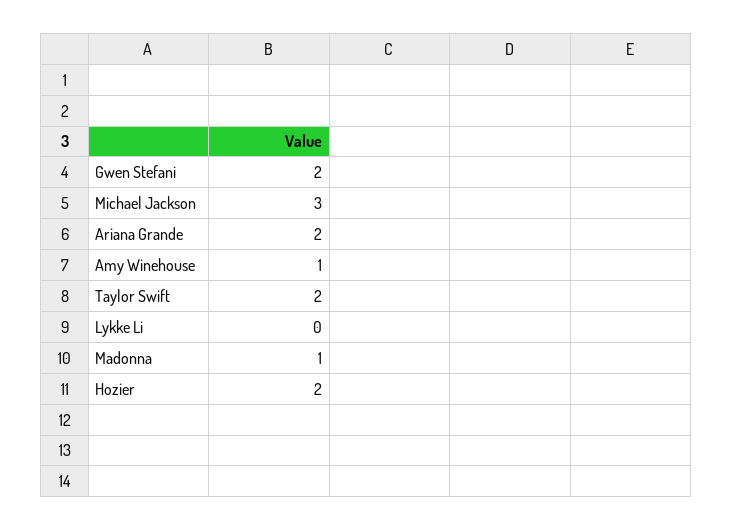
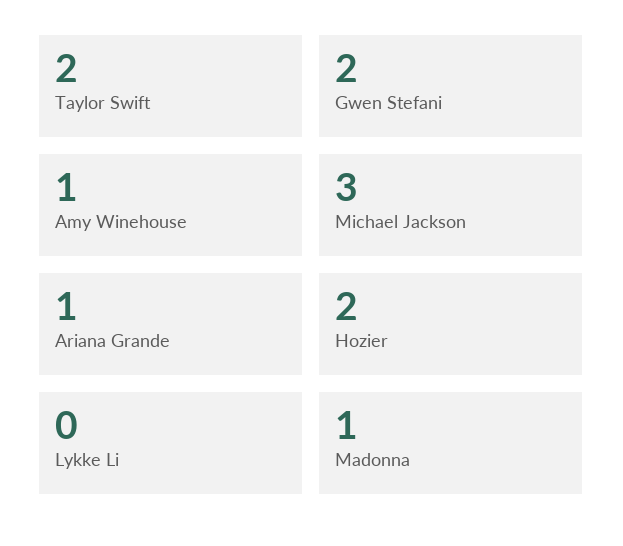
  {
    "Gwen Stefani": 2,
    "Michael Jackson": 3,
-   "Ariana Grande": 2,
+   "Ariana Grande": 1,
    "Amy Winehouse": 1,
    "Taylor Swift": 2,
    "Lykke Li": 0,
    "Madonna": 1,
    "Hozier": 2
  }

